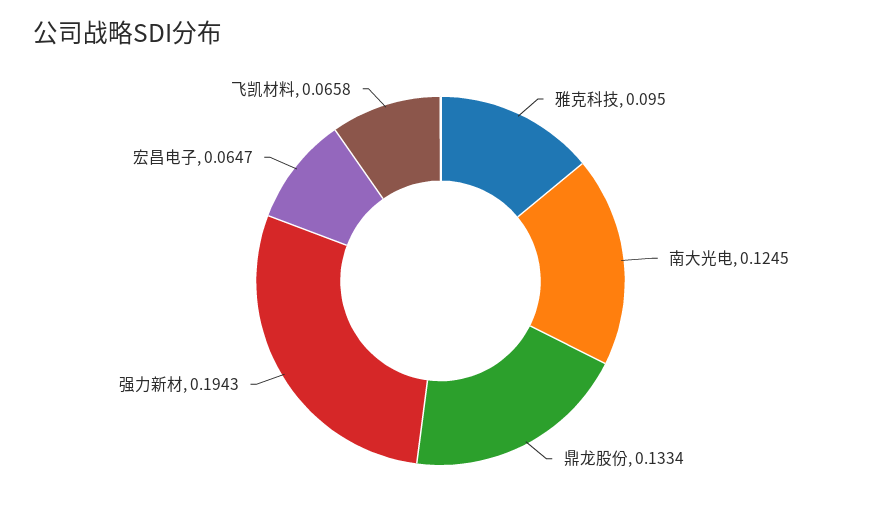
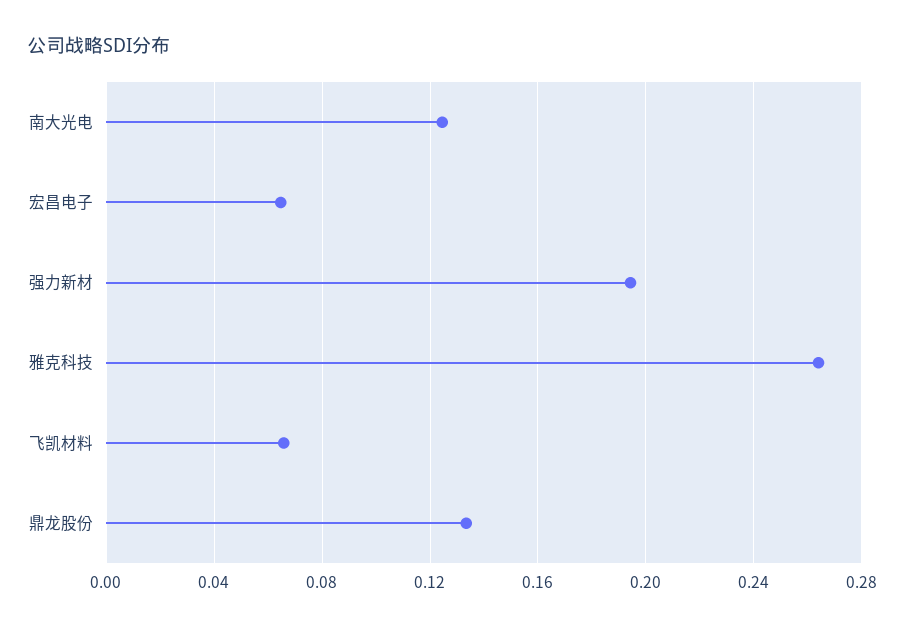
  {
-   "雅克科技": 0.095,
+   "雅克科技": 0.265,
    "南大光电": 0.1245,
    "鼎龙股份": 0.1334,
    "强力新材": 0.1943,
    "宏昌电子": 0.0647,
    "飞凯材料": 0.0658
  }

